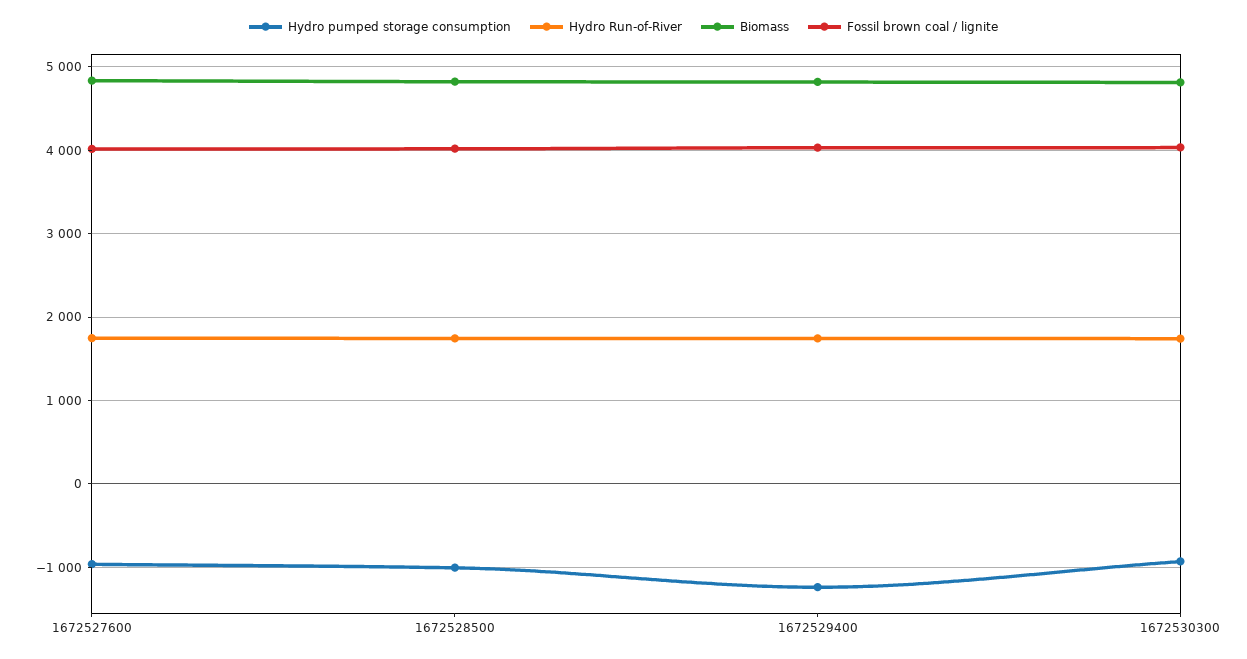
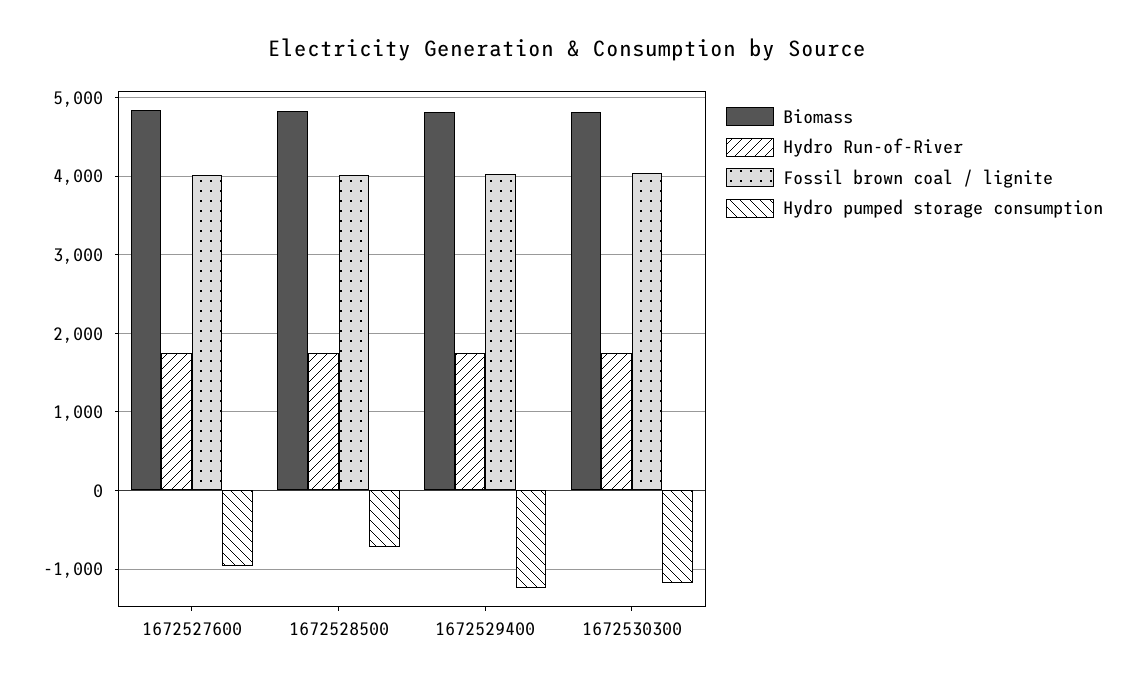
  {
    "Hydro pumped storage consumption": {
      "1672527600": -1000,
-     "1672528500": -1000,
+     "1672528500": -700,
      "1672529400": -1200,
-     "1672530300": -900
+     "1672530300": -1200
    },
    "Hydro Run-of-River": {
      "1672527600": 1700,
      "1672528500": 1700,
      "1672529400": 1700,
      "1672530300": 1700
    },
    "Biomass": {
      "1672527600": 4800,
      "1672528500": 4800,
      "1672529400": 4800,
      "1672530300": 4800
    },
    "Fossil brown coal / lignite": {
      "1672527600": 4000,
      "1672528500": 4000,
      "1672529400": 4000,
      "1672530300": 4000
    }
  }

